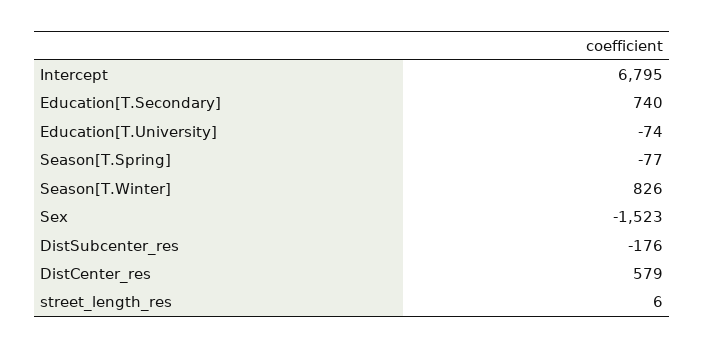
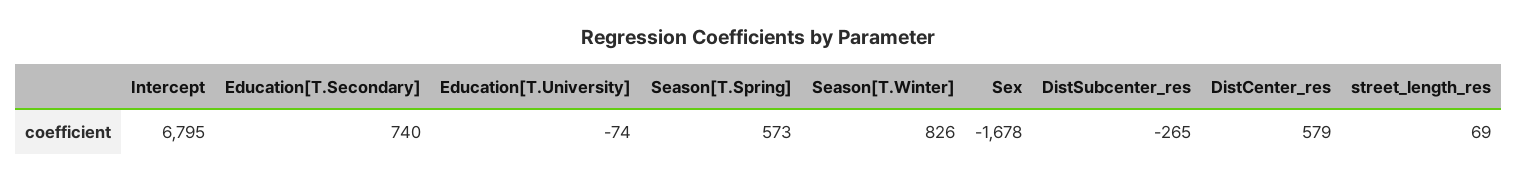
  {
    "Intercept": 6795,
    "Education[T.Secondary]": 740,
    "Education[T.University]": -74,
-   "Season[T.Spring]": -77,
+   "Season[T.Spring]": 573,
    "Season[T.Winter]": 826,
-   "Sex": -1523,
+   "Sex": -1678,
-   "DistSubcenter_res": -176,
+   "DistSubcenter_res": -265,
    "DistCenter_res": 579,
-   "street_length_res": 6
+   "street_length_res": 69
  }

